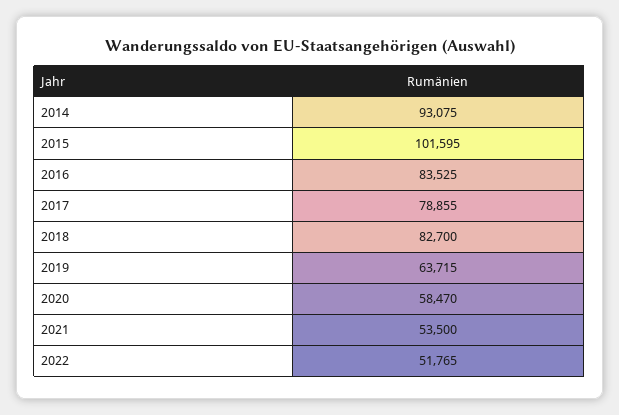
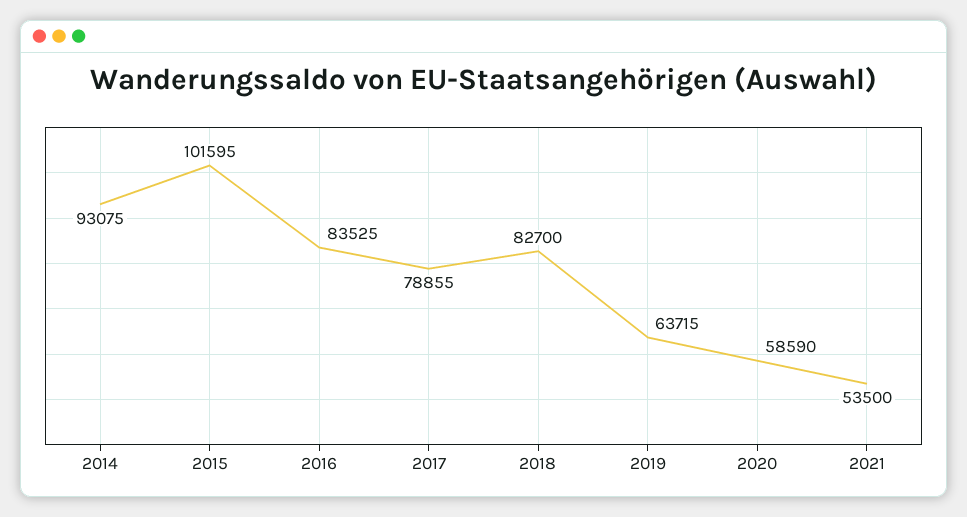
  {
    "2014": 93075,
    "2015": 101595,
    "2016": 83525,
    "2017": 78855,
    "2018": 82700,
    "2019": 63715,
-   "2020": 58470,
+   "2020": 58590,
-   "2021": 53500,
+   "2021": 53500
-   "2022": 51765
  }

